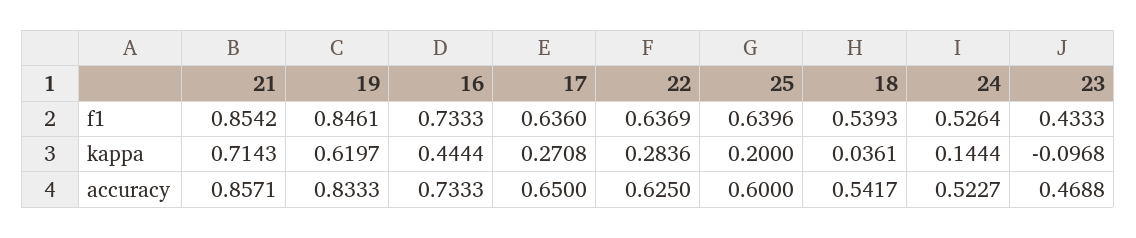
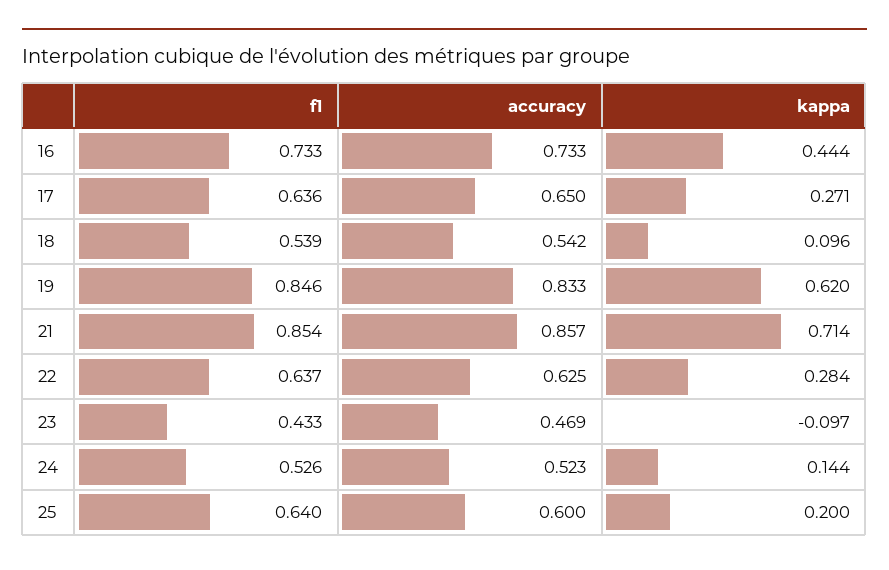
  {
    "21": {
      "f1": 0.8542,
      "kappa": 0.7143,
      "accuracy": 0.8571
    },
    "19": {
      "f1": 0.8461,
      "kappa": 0.6197,
      "accuracy": 0.8333
    },
    "16": {
      "f1": 0.7333,
      "kappa": 0.4444,
      "accuracy": 0.7333
    },
    "17": {
      "f1": 0.636,
      "kappa": 0.2708,
      "accuracy": 0.65
    },
    "22": {
      "f1": 0.6369,
      "kappa": 0.2836,
      "accuracy": 0.625
    },
    "25": {
      "f1": 0.6396,
      "kappa": 0.2,
      "accuracy": 0.6
    },
    "18": {
      "f1": 0.5393,
-     "kappa": 0.0361,
+     "kappa": 0.096,
      "accuracy": 0.5417
    },
    "24": {
      "f1": 0.5264,
      "kappa": 0.1444,
      "accuracy": 0.5227
    },
    "23": {
      "f1": 0.4333,
      "kappa": -0.0968,
      "accuracy": 0.4688
    }
  }

